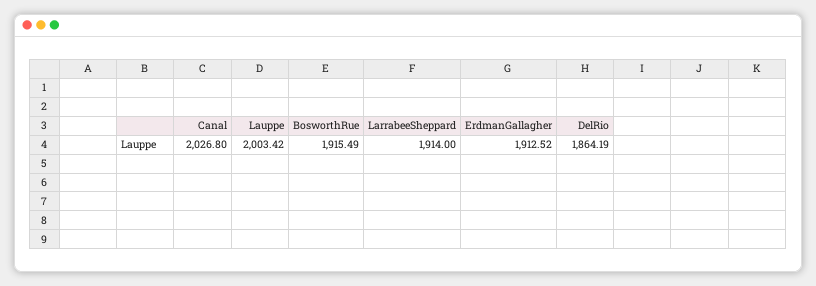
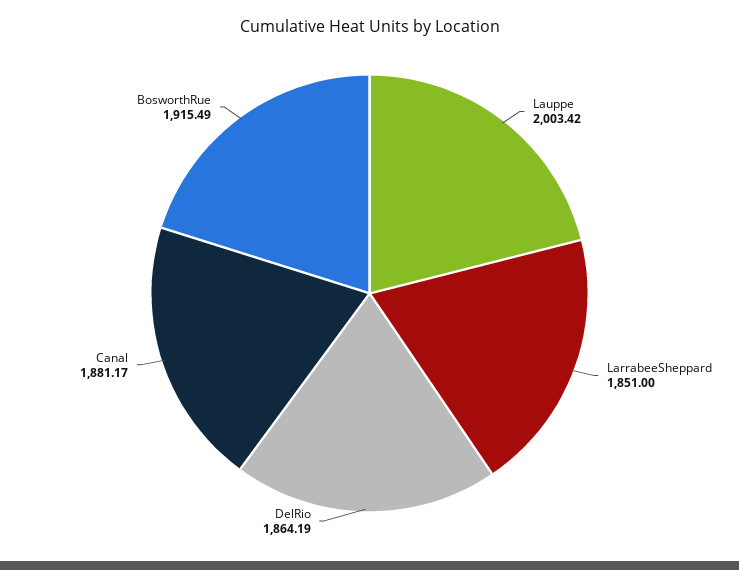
  {
-   "Canal": 2026.8,
+   "Canal": 1881.17,
    "Lauppe": 2003.42,
    "BosworthRue": 1915.49,
-   "LarrabeeSheppard": 1914,
+   "LarrabeeSheppard": 1851,
-   "ErdmanGallagher": 1912.52,
    "DelRio": 1864.19
  }

